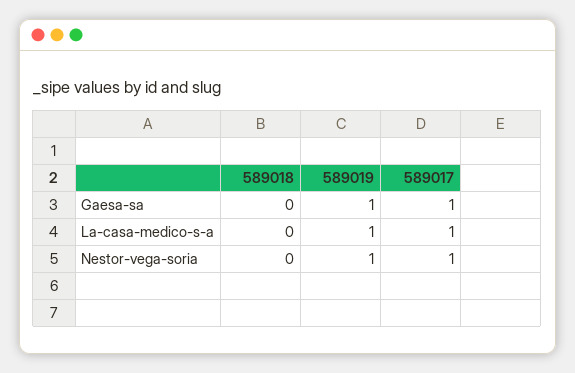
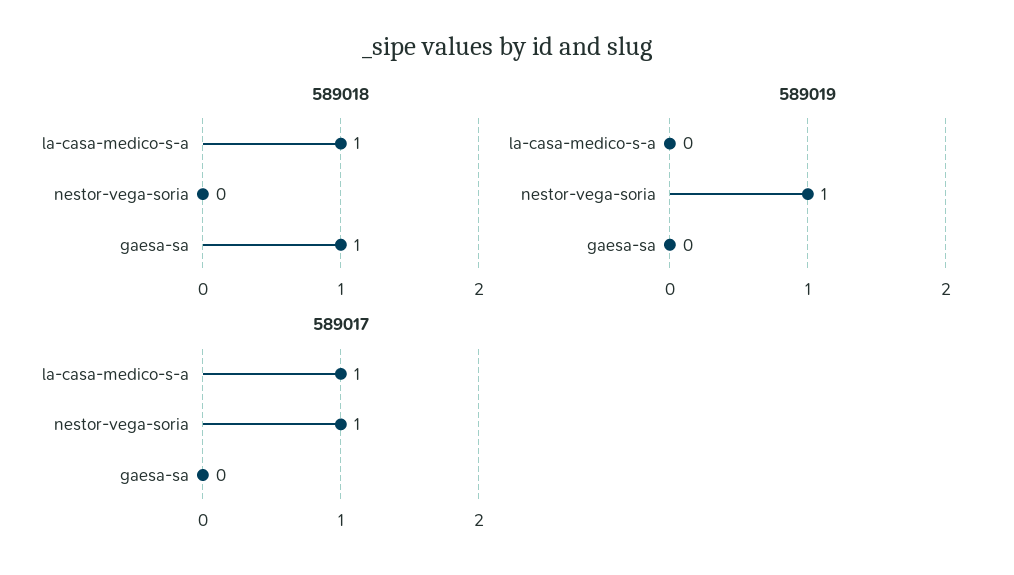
  {
    "589018": {
-     "Gaesa-sa": 0,
+     "Gaesa-sa": 1,
-     "La-casa-medico-s-a": 0,
+     "La-casa-medico-s-a": 1,
      "Nestor-vega-soria": 0
    },
    "589019": {
-     "Gaesa-sa": 1,
+     "Gaesa-sa": 0,
-     "La-casa-medico-s-a": 1,
+     "La-casa-medico-s-a": 0,
      "Nestor-vega-soria": 1
    },
    "589017": {
-     "Gaesa-sa": 1,
+     "Gaesa-sa": 0,
      "La-casa-medico-s-a": 1,
      "Nestor-vega-soria": 1
    }
  }

